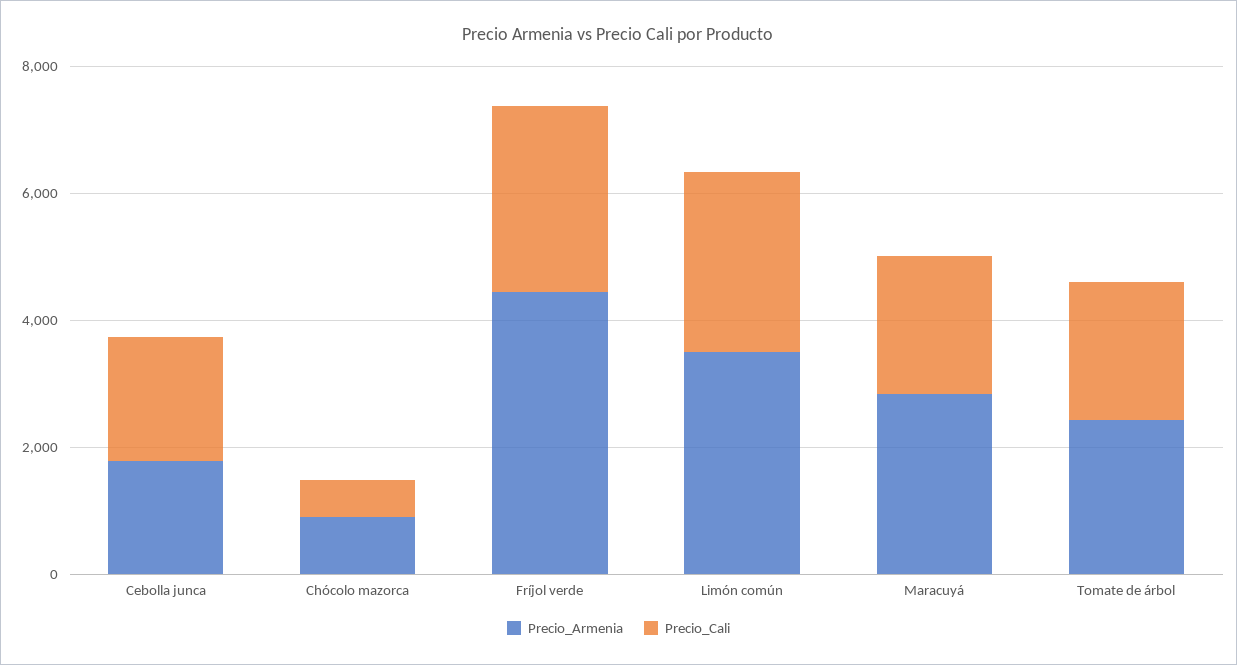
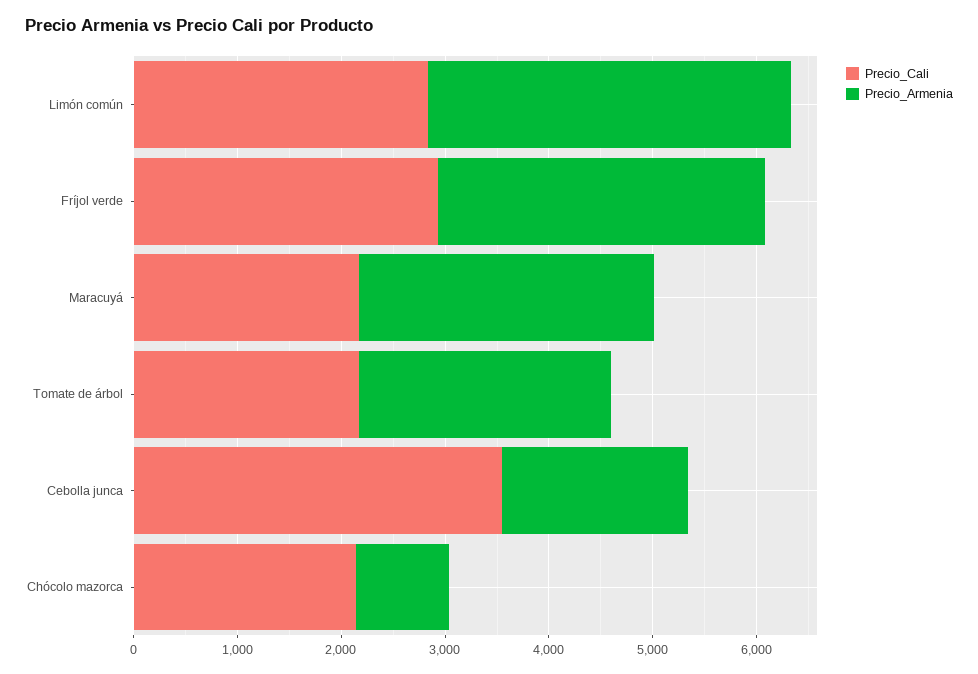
  {
    "Precio_Armenia": {
      "Cebolla junca": 1800,
      "Chócolo mazorca": 800,
-     "Fríjol verde": 4500,
+     "Fríjol verde": 3200,
      "Limón común": 3600,
      "Maracuyá": 2800,
      "Tomate de árbol": 2400
    },
    "Precio_Cali": {
-     "Cebolla junca": 2000,
+     "Cebolla junca": 3600,
-     "Chócolo mazorca": 500,
+     "Chócolo mazorca": 2200,
      "Fríjol verde": 3000,
      "Limón común": 2800,
      "Maracuyá": 2200,
      "Tomate de árbol": 2200
    }
  }

